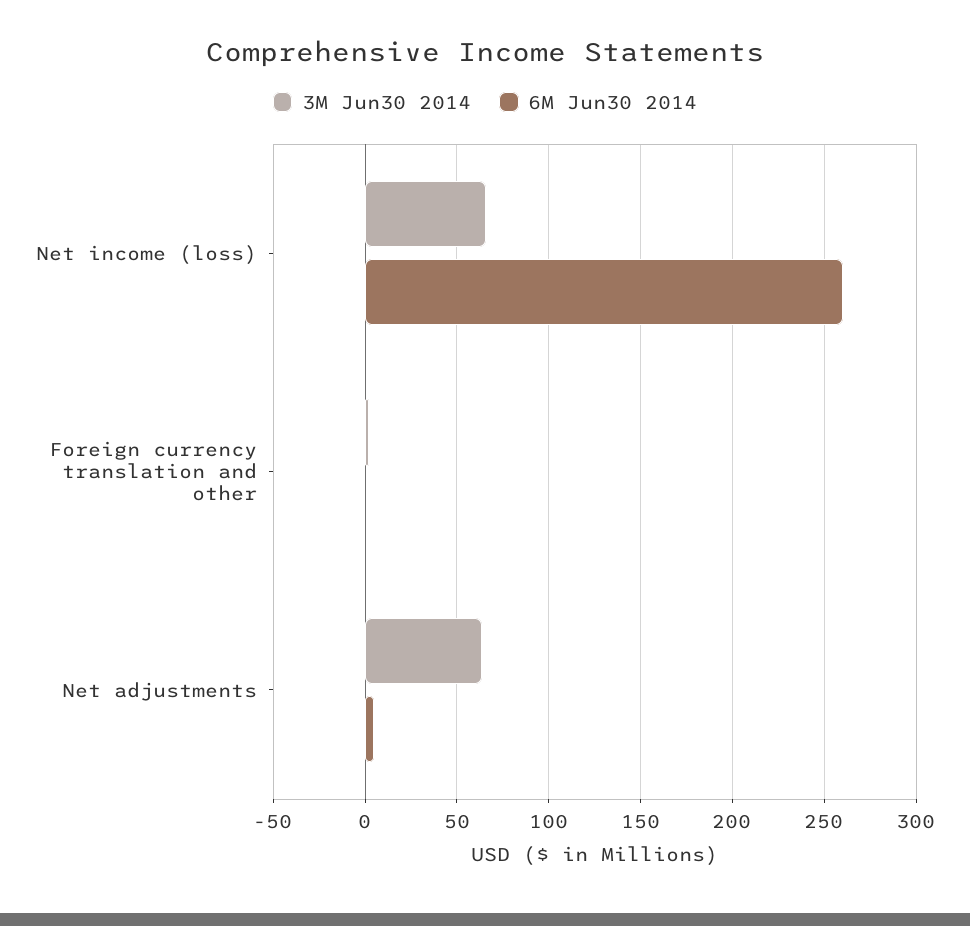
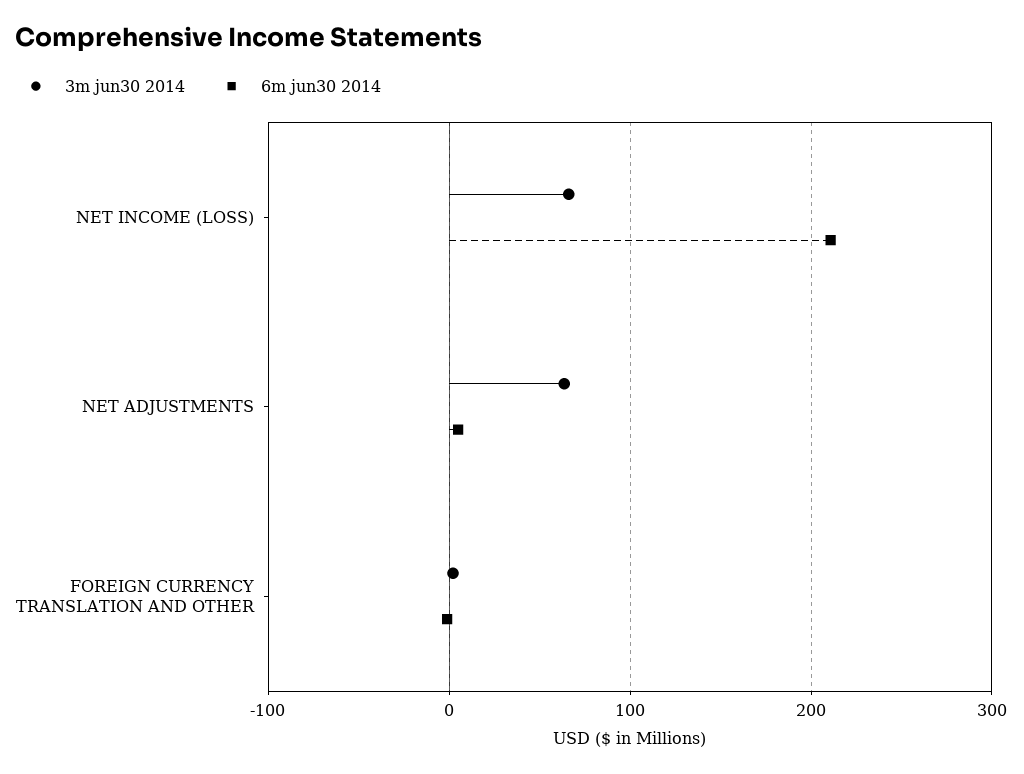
  {
    "3M Jun30 2014": {
      "Net income (loss)": 65,
      "Foreign currency translation and other": 0,
      "Net adjustments": 65
    },
    "6M Jun30 2014": {
-     "Net income (loss)": 260,
+     "Net income (loss)": 210,
      "Foreign currency translation and other": 0,
      "Net adjustments": 5
    }
  }

